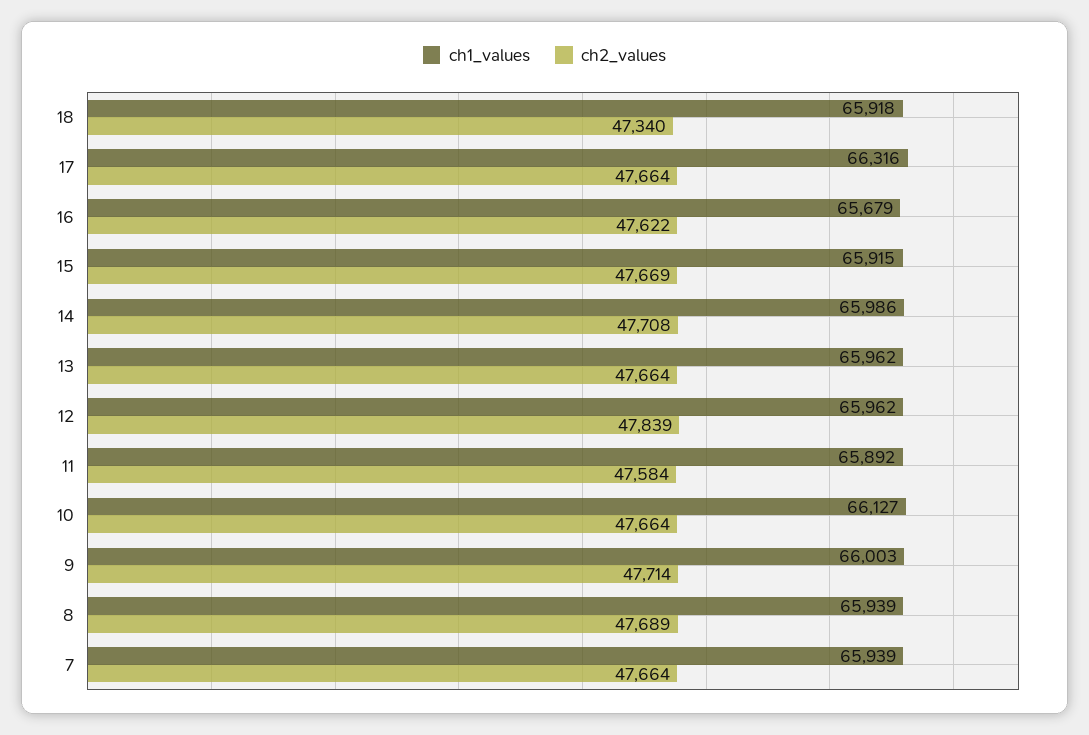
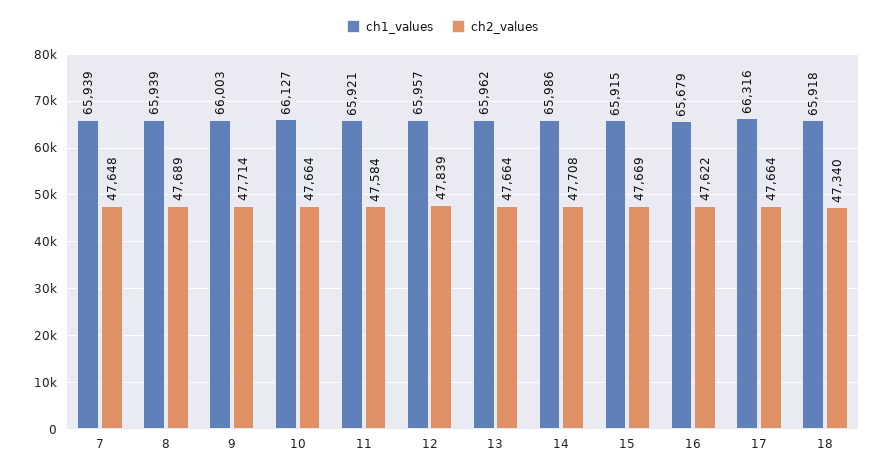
  {
    "ch1_values": {
      "18": 65918,
      "17": 66316,
      "16": 65679,
      "15": 65915,
      "14": 65986,
      "13": 65962,
-     "12": 65962,
+     "12": 65957,
-     "11": 65892,
+     "11": 65921,
      "10": 66127,
      "9": 66003,
      "8": 65939,
      "7": 65939
    },
    "ch2_values": {
      "18": 47340,
      "17": 47664,
      "16": 47622,
      "15": 47669,
      "14": 47708,
      "13": 47664,
      "12": 47839,
      "11": 47584,
      "10": 47664,
      "9": 47714,
      "8": 47689,
-     "7": 47664
+     "7": 47648
    }
  }

